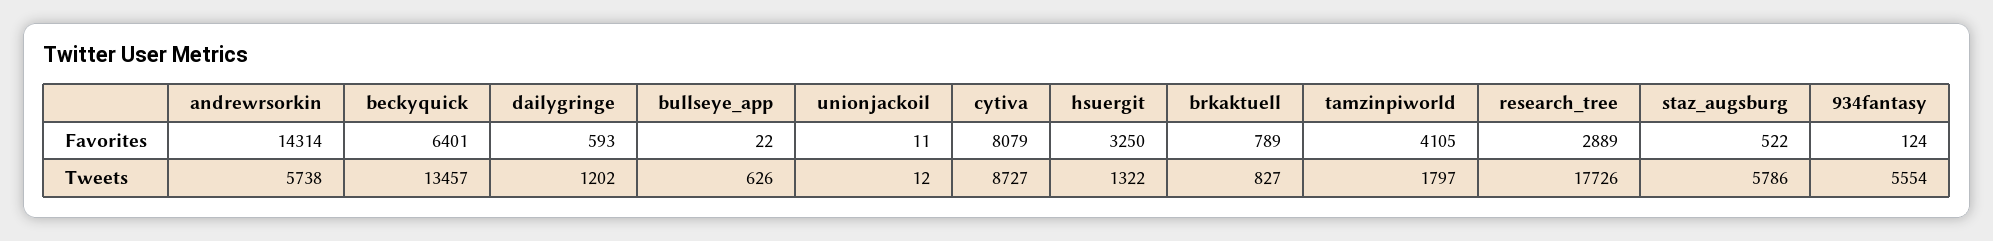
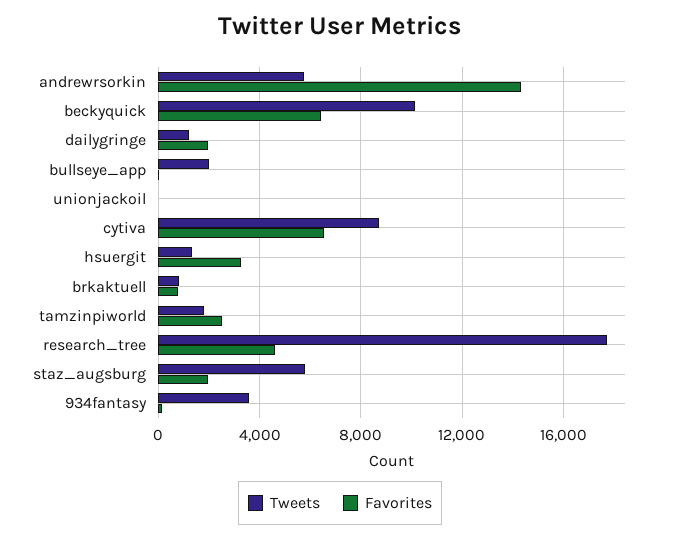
  {
    "Favorites": {
      "andrewrsorkin": 14314,
      "beckyquick": 6401,
-     "dailygringe": 593,
+     "dailygringe": 2000,
      "bullseye_app": 22,
      "unionjackoil": 11,
-     "cytiva": 8079,
+     "cytiva": 6500,
      "hsuergit": 3250,
      "brkaktuell": 789,
-     "tamzinpiworld": 4105,
+     "tamzinpiworld": 2500,
-     "research_tree": 2889,
+     "research_tree": 4500,
-     "staz_augsburg": 522,
+     "staz_augsburg": 2000,
      "934fantasy": 124
    },
    "Tweets": {
      "andrewrsorkin": 5738,
-     "beckyquick": 13457,
+     "beckyquick": 10000,
      "dailygringe": 1202,
-     "bullseye_app": 626,
+     "bullseye_app": 2000,
      "unionjackoil": 12,
      "cytiva": 8727,
      "hsuergit": 1322,
      "brkaktuell": 827,
      "tamzinpiworld": 1797,
      "research_tree": 17726,
      "staz_augsburg": 5786,
-     "934fantasy": 5554
+     "934fantasy": 3500
    }
  }

